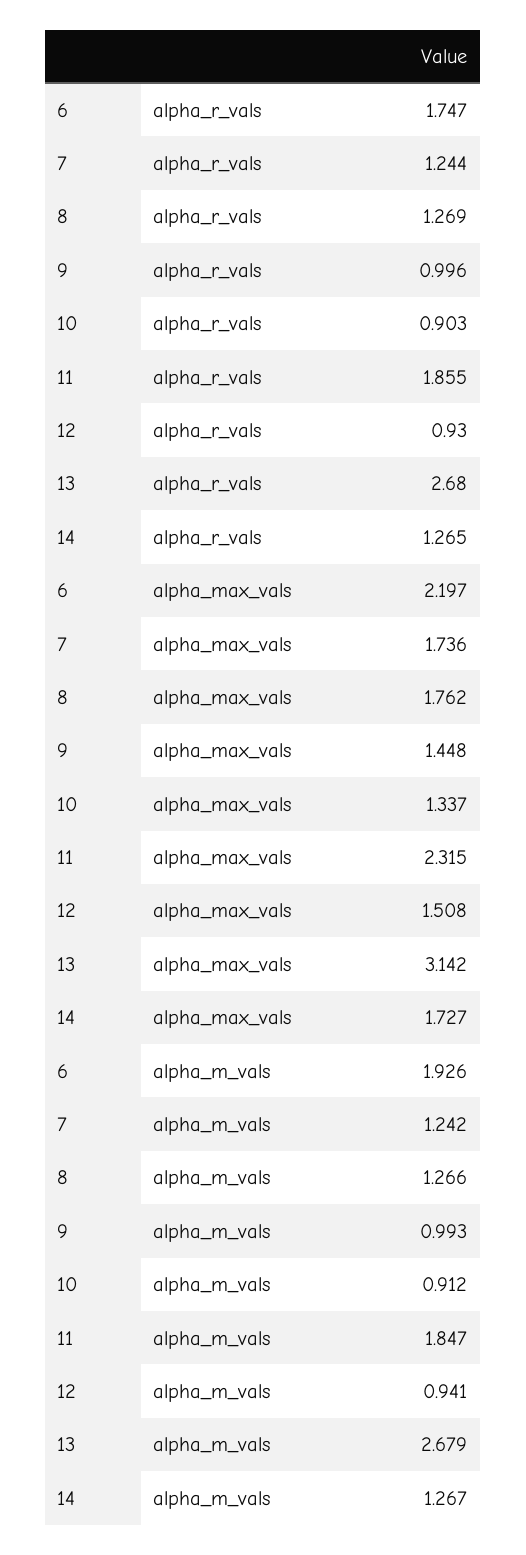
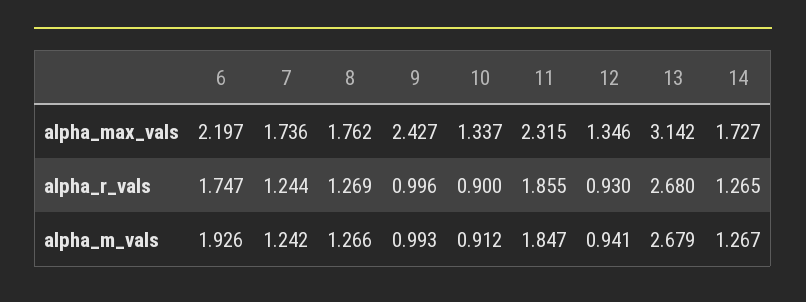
  {
    "6": {
      "alpha_r_vals": 1.747,
      "alpha_max_vals": 2.197,
      "alpha_m_vals": 1.926
    },
    "7": {
      "alpha_r_vals": 1.244,
      "alpha_max_vals": 1.736,
      "alpha_m_vals": 1.242
    },
    "8": {
      "alpha_r_vals": 1.269,
      "alpha_max_vals": 1.762,
      "alpha_m_vals": 1.266
    },
    "9": {
      "alpha_r_vals": 0.996,
-     "alpha_max_vals": 1.448,
+     "alpha_max_vals": 2.427,
      "alpha_m_vals": 0.993
    },
    "10": {
-     "alpha_r_vals": 0.903,
+     "alpha_r_vals": 0.9,
      "alpha_max_vals": 1.337,
      "alpha_m_vals": 0.912
    },
    "11": {
      "alpha_r_vals": 1.855,
      "alpha_max_vals": 2.315,
      "alpha_m_vals": 1.847
    },
    "12": {
      "alpha_r_vals": 0.93,
-     "alpha_max_vals": 1.508,
+     "alpha_max_vals": 1.346,
      "alpha_m_vals": 0.941
    },
    "13": {
      "alpha_r_vals": 2.68,
      "alpha_max_vals": 3.142,
      "alpha_m_vals": 2.679
    },
    "14": {
      "alpha_r_vals": 1.265,
      "alpha_max_vals": 1.727,
      "alpha_m_vals": 1.267
    }
  }

